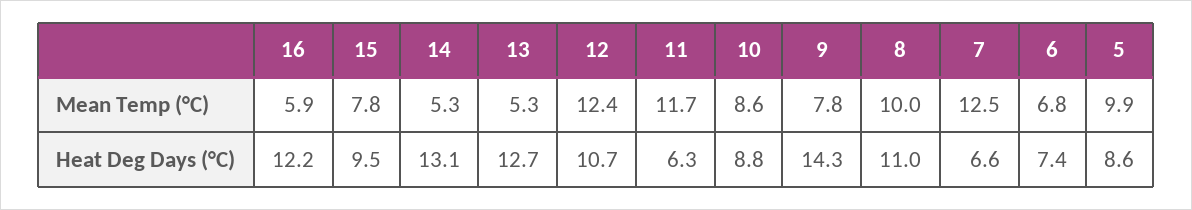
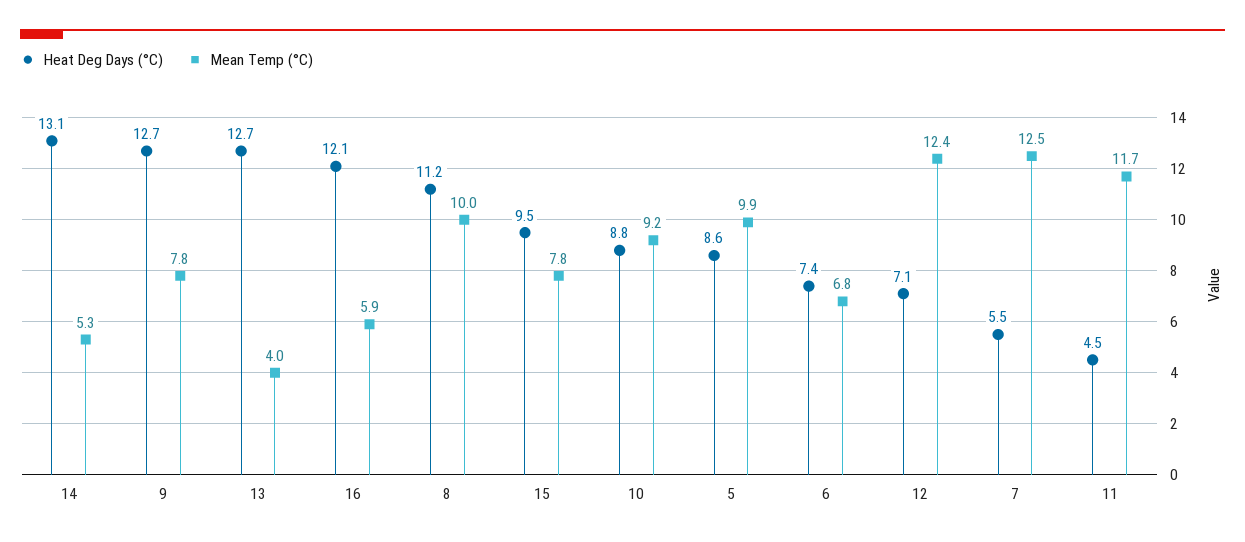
  {
    "Mean Temp (°C)": {
      "16": 5.9,
      "15": 7.8,
      "14": 5.3,
-     "13": 5.3,
+     "13": 4,
      "12": 12.4,
      "11": 11.7,
-     "10": 8.6,
+     "10": 9.2,
      "9": 7.8,
      "8": 10,
      "7": 12.5,
      "6": 6.8,
      "5": 9.9
    },
    "Heat Deg Days (°C)": {
-     "16": 12.2,
+     "16": 12.1,
      "15": 9.5,
      "14": 13.1,
      "13": 12.7,
-     "12": 10.7,
+     "12": 7.1,
-     "11": 6.3,
+     "11": 4.5,
      "10": 8.8,
-     "9": 14.3,
+     "9": 12.7,
-     "8": 11,
+     "8": 11.2,
-     "7": 6.6,
+     "7": 5.5,
      "6": 7.4,
      "5": 8.6
    }
  }

